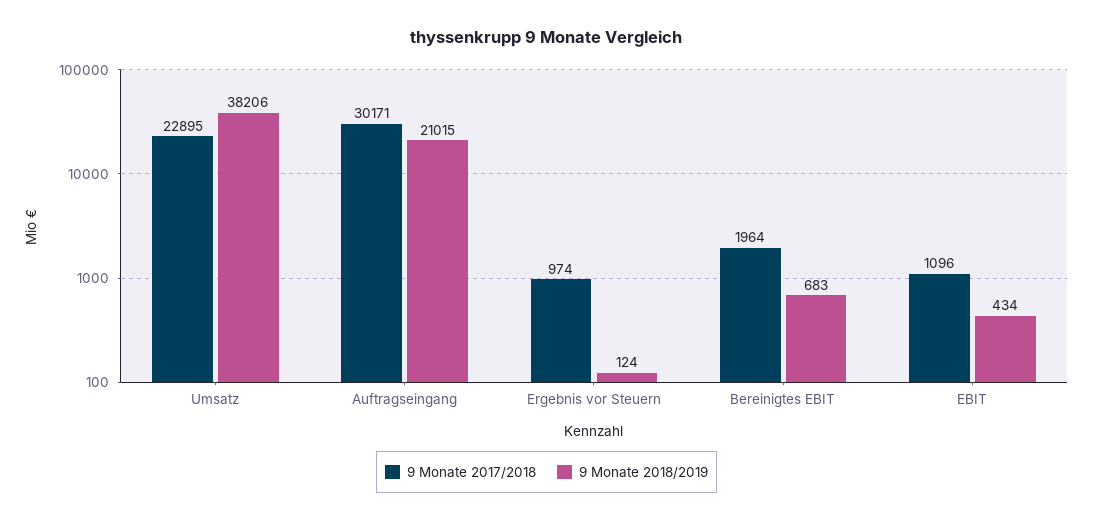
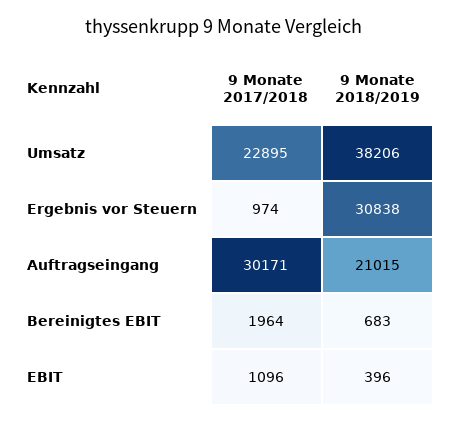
  {
    "9 Monate 2017/2018": {
      "Umsatz": 22895,
      "Auftragseingang": 30171,
      "Ergebnis vor Steuern": 974,
      "Bereinigtes EBIT": 1964,
      "EBIT": 1096
    },
    "9 Monate 2018/2019": {
      "Umsatz": 38206,
      "Auftragseingang": 21015,
-     "Ergebnis vor Steuern": 124,
+     "Ergebnis vor Steuern": 30838,
      "Bereinigtes EBIT": 683,
-     "EBIT": 434
+     "EBIT": 396
    }
  }

